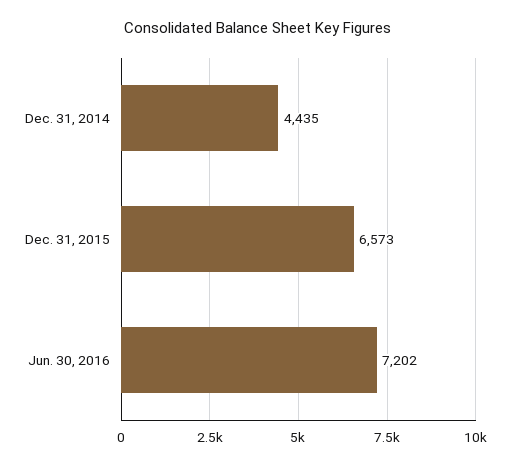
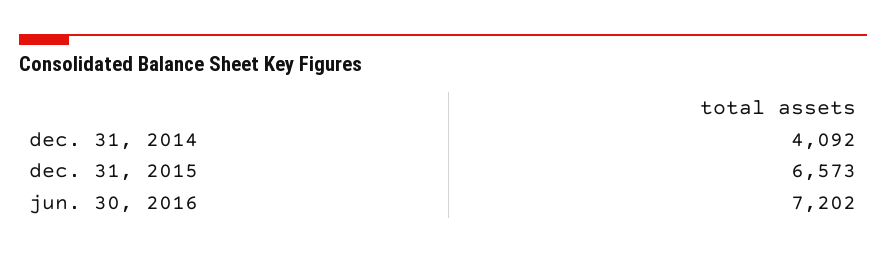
  {
-   "Dec. 31, 2014": 4435,
+   "Dec. 31, 2014": 4092,
    "Dec. 31, 2015": 6573,
    "Jun. 30, 2016": 7202
  }

